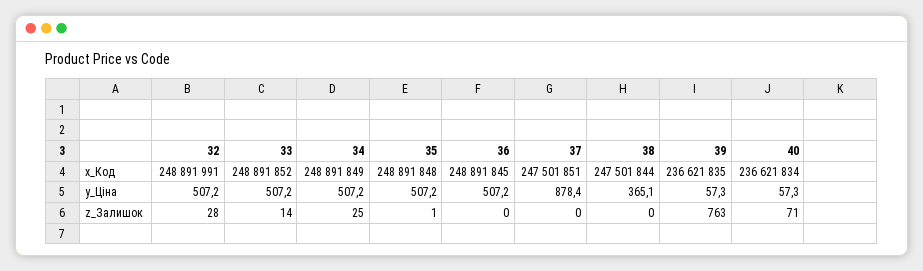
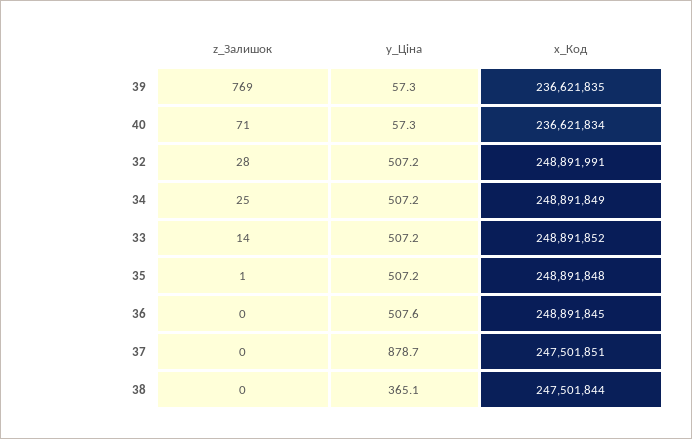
  {
    "32": {
      "x_Код": 248891991,
      "y_Ціна": 507.2,
      "z_Залишок": 28
    },
    "33": {
      "x_Код": 248891852,
      "y_Ціна": 507.2,
      "z_Залишок": 14
    },
    "34": {
      "x_Код": 248891849,
      "y_Ціна": 507.2,
      "z_Залишок": 25
    },
    "35": {
      "x_Код": 248891848,
      "y_Ціна": 507.2,
      "z_Залишок": 1
    },
    "36": {
      "x_Код": 248891845,
-     "y_Ціна": 507.2,
+     "y_Ціна": 507.6,
      "z_Залишок": 0
    },
    "37": {
      "x_Код": 247501851,
-     "y_Ціна": 878.4,
+     "y_Ціна": 878.7,
      "z_Залишок": 0
    },
    "38": {
      "x_Код": 247501844,
      "y_Ціна": 365.1,
      "z_Залишок": 0
    },
    "39": {
      "x_Код": 236621835,
      "y_Ціна": 57.3,
-     "z_Залишок": 763
+     "z_Залишок": 769
    },
    "40": {
      "x_Код": 236621834,
      "y_Ціна": 57.3,
      "z_Залишок": 71
    }
  }

